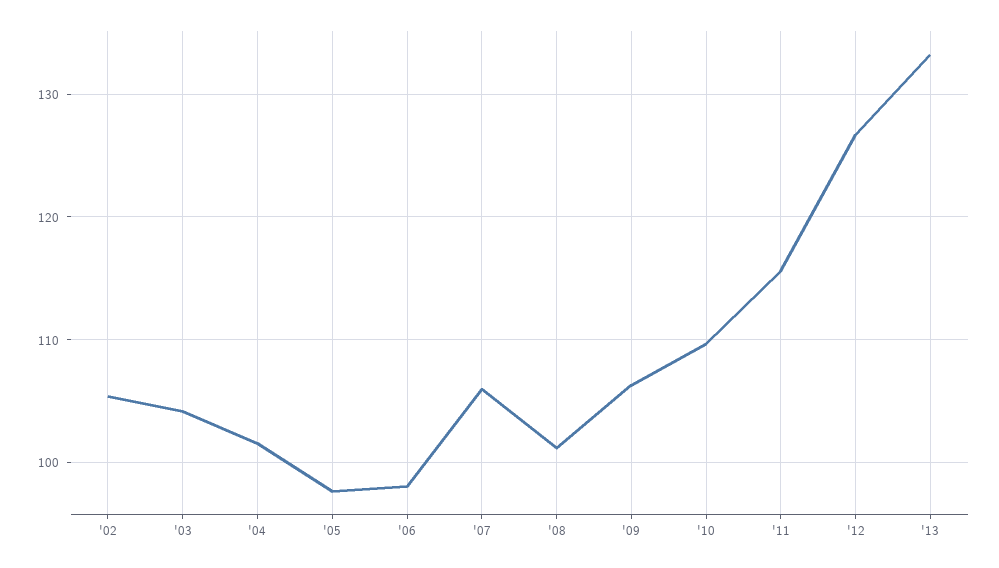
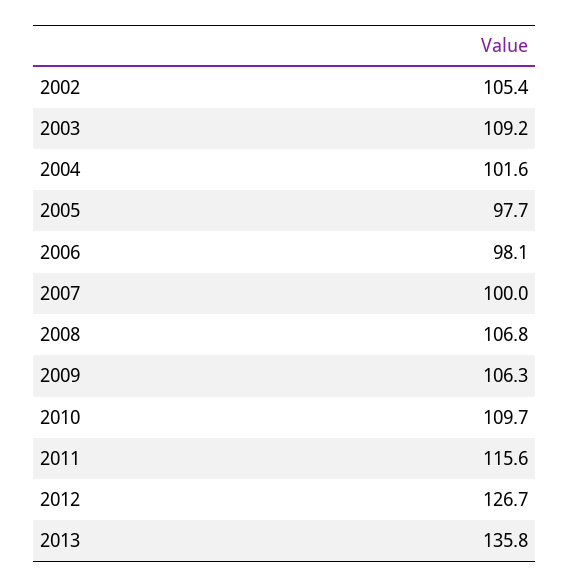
  {
    "'02": 105.4,
-   "'03": 104,
+   "'03": 109.2,
    "'04": 101.6,
    "'05": 97.7,
    "'06": 98.1,
-   "'07": 106,
+   "'07": 100,
-   "'08": 101,
+   "'08": 106.8,
    "'09": 106.3,
    "'10": 109.7,
    "'11": 115.6,
    "'12": 126.7,
-   "'13": 133
+   "'13": 135.8
  }

